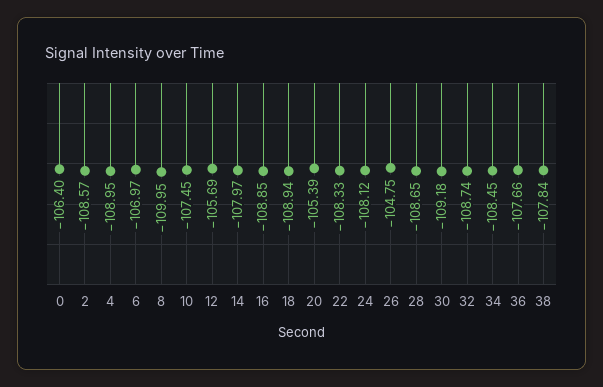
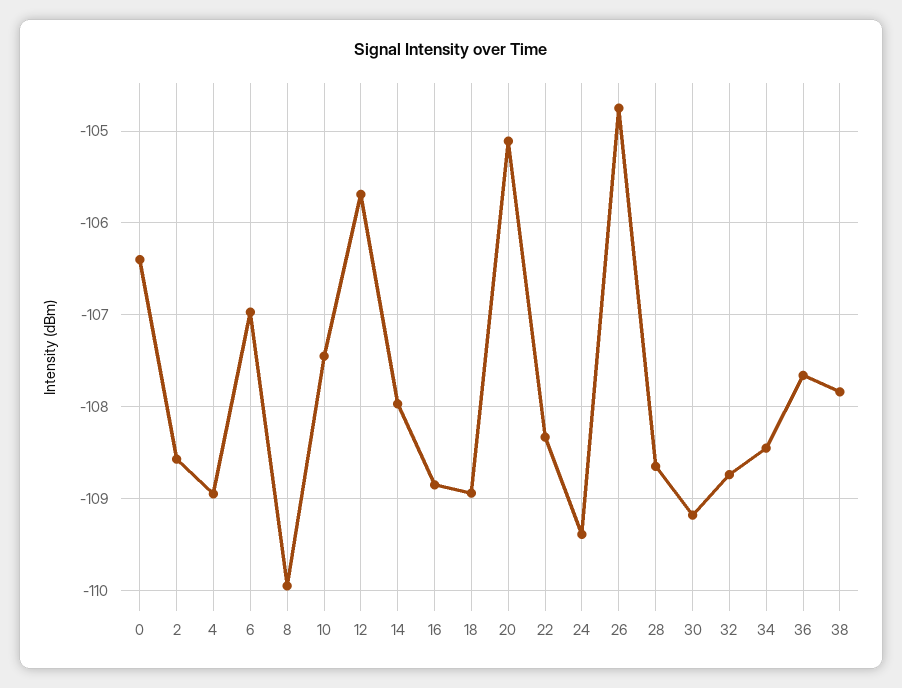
  {
    "0": -106.4,
    "2": -108.57,
    "4": -108.95,
    "6": -106.97,
    "8": -109.95,
    "10": -107.45,
    "12": -105.69,
    "14": -107.97,
    "16": -108.85,
    "18": -108.94,
-   "20": -105.39,
+   "20": -105.1,
    "22": -108.33,
-   "24": -108.12,
+   "24": -109.4,
    "26": -104.75,
    "28": -108.65,
    "30": -109.18,
    "32": -108.74,
    "34": -108.45,
    "36": -107.66,
    "38": -107.84
  }

